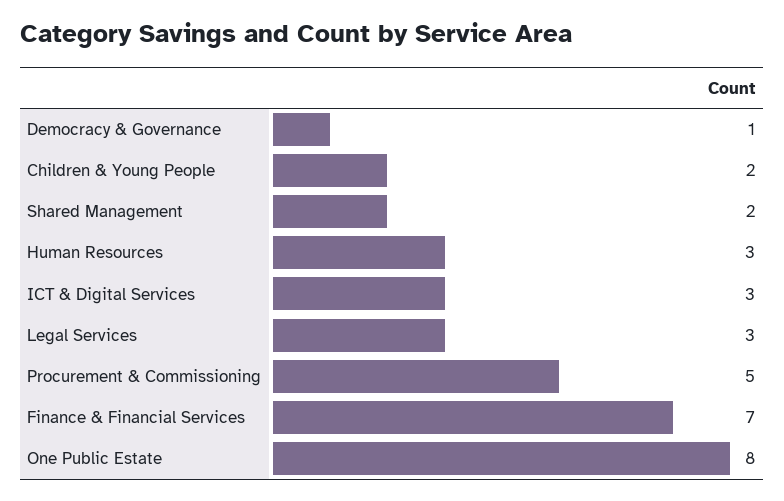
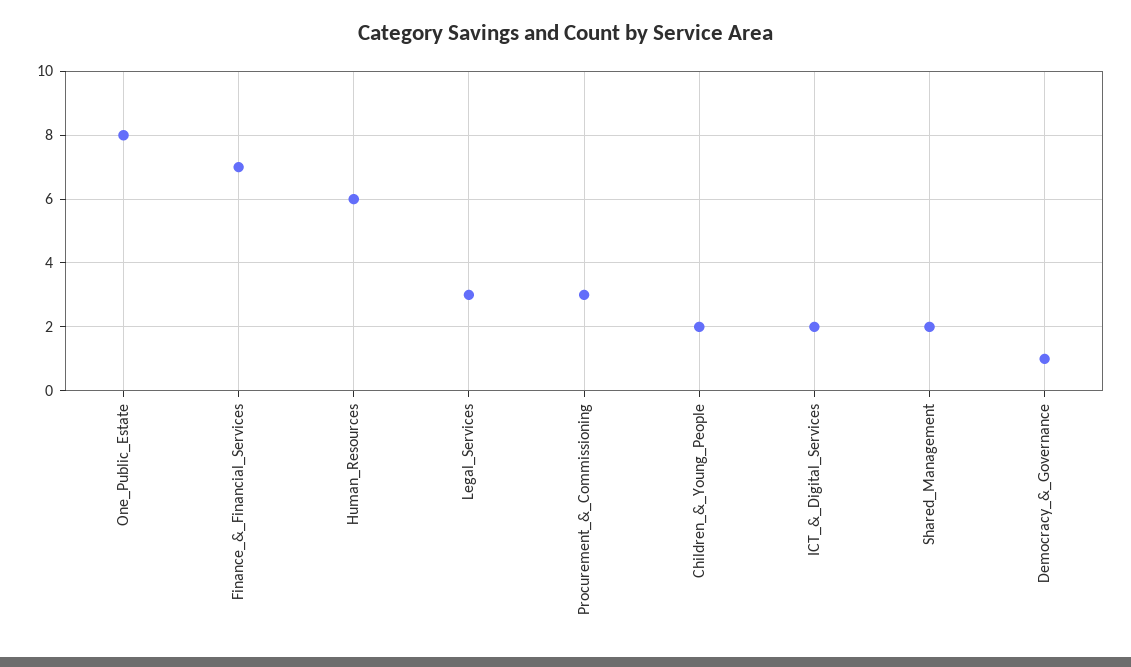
  {
    "Democracy & Governance": 1,
    "Children & Young People": 2,
    "Shared Management": 2,
-   "Human Resources": 3,
+   "Human Resources": 6,
-   "ICT & Digital Services": 3,
+   "ICT & Digital Services": 2,
    "Legal Services": 3,
-   "Procurement & Commissioning": 5,
+   "Procurement & Commissioning": 3,
    "Finance & Financial Services": 7,
    "One Public Estate": 8
  }

